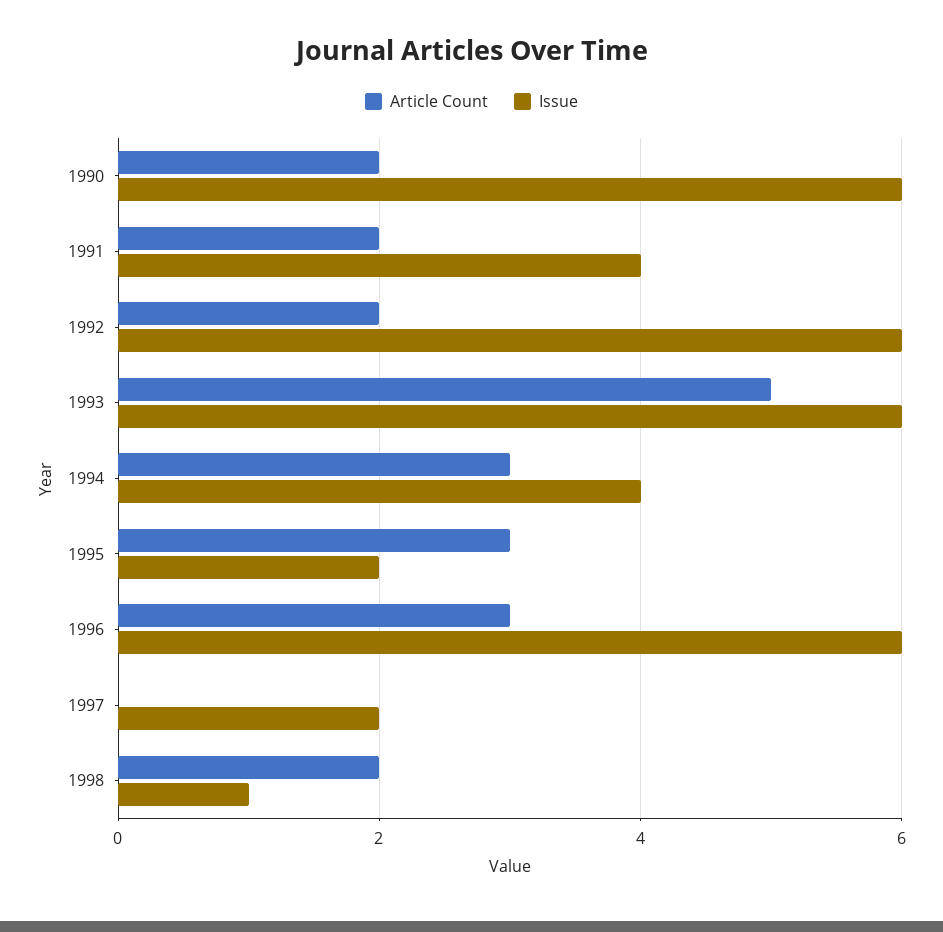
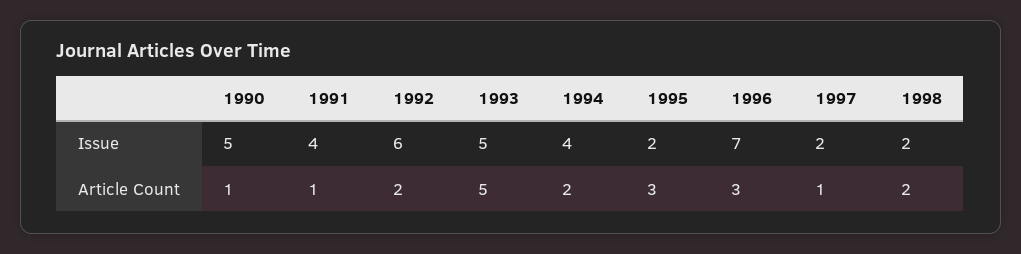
  {
    "Article Count": {
-     "1990": 2,
+     "1990": 1,
-     "1991": 2,
+     "1991": 1,
      "1992": 2,
      "1993": 5,
-     "1994": 3,
+     "1994": 2,
      "1995": 3,
      "1996": 3,
-     "1997": 0,
+     "1997": 1,
      "1998": 2
    },
    "Issue": {
-     "1990": 6,
+     "1990": 5,
      "1991": 4,
      "1992": 6,
-     "1993": 6,
+     "1993": 5,
      "1994": 4,
      "1995": 2,
-     "1996": 6,
+     "1996": 7,
      "1997": 2,
-     "1998": 1
+     "1998": 2
    }
  }

